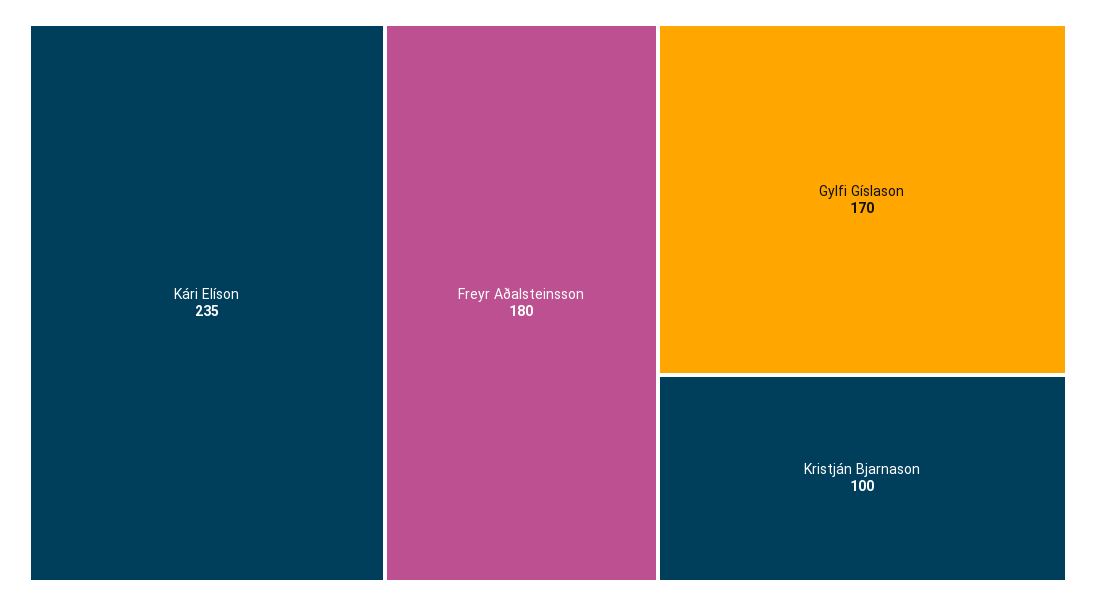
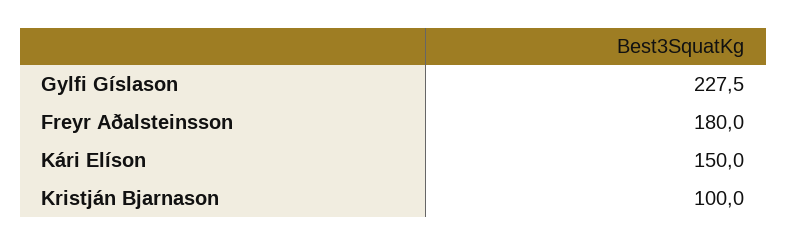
  {
-   "Kári Elíson": 235,
+   "Kári Elíson": 150,
    "Freyr Aðalsteinsson": 180,
-   "Gylfi Gíslason": 170,
+   "Gylfi Gíslason": 227.5,
    "Kristján Bjarnason": 100
  }

